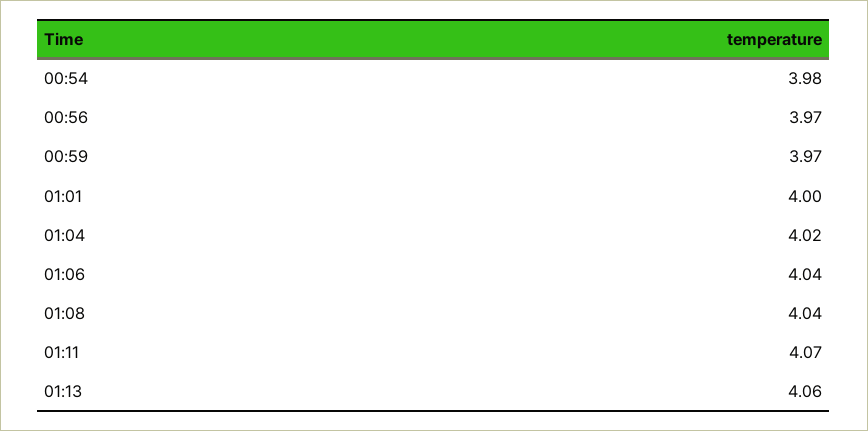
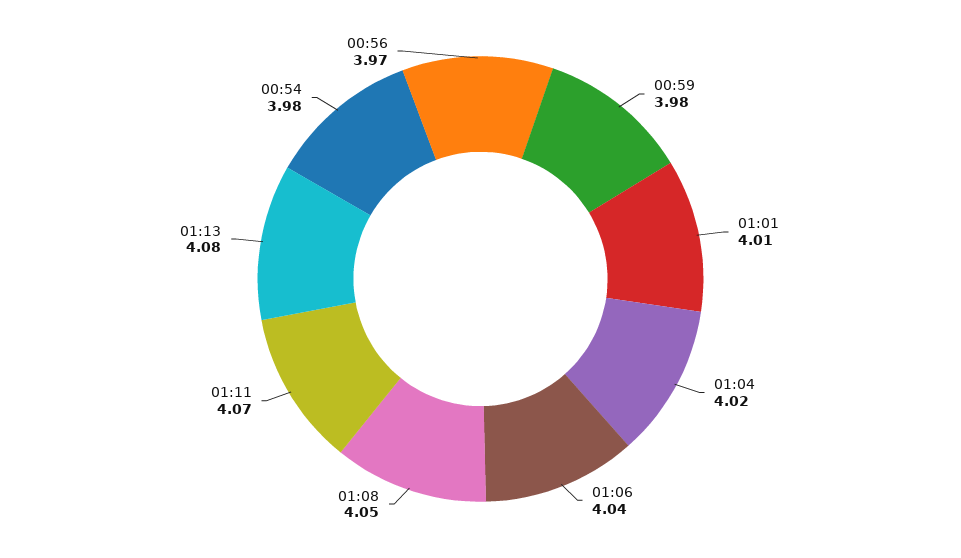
  {
    "00:54": 3.98,
    "00:56": 3.97,
-   "00:59": 3.97,
+   "00:59": 3.98,
-   "01:01": 4,
+   "01:01": 4.01,
    "01:04": 4.02,
    "01:06": 4.04,
-   "01:08": 4.04,
+   "01:08": 4.05,
    "01:11": 4.07,
-   "01:13": 4.06
+   "01:13": 4.08
  }

